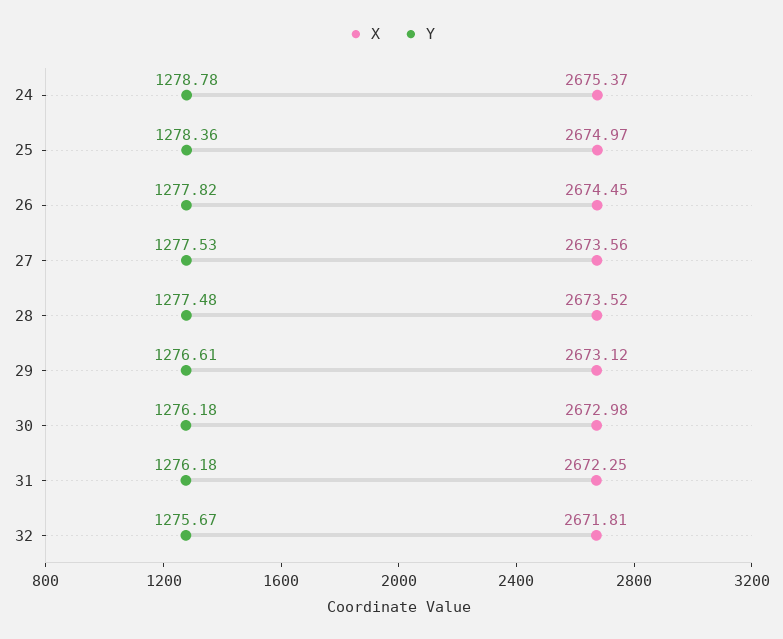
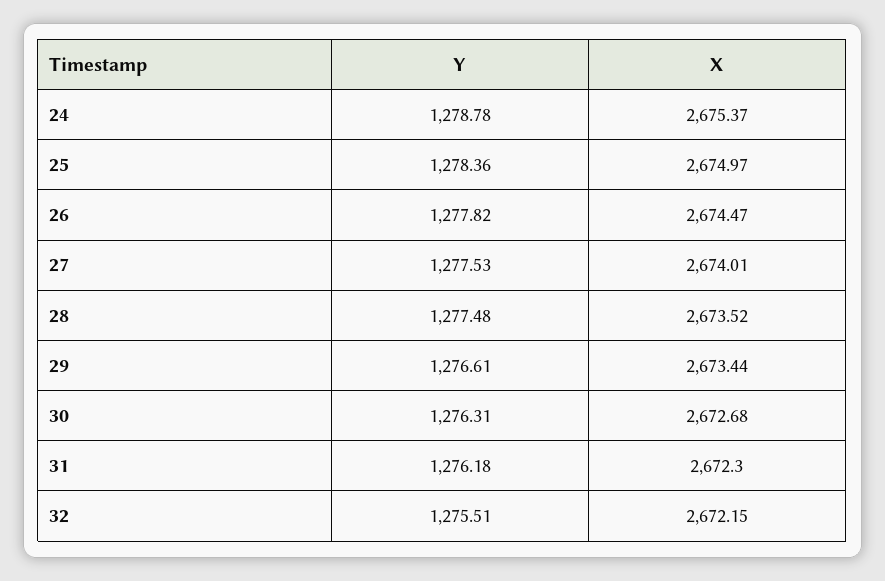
  {
    "X": {
      "24": 2675.37,
      "25": 2674.97,
-     "26": 2674.45,
+     "26": 2674.47,
-     "27": 2673.56,
+     "27": 2674.01,
      "28": 2673.52,
-     "29": 2673.12,
+     "29": 2673.44,
-     "30": 2672.98,
+     "30": 2672.68,
-     "31": 2672.25,
+     "31": 2672.3,
-     "32": 2671.81
+     "32": 2672.15
    },
    "Y": {
      "24": 1278.78,
      "25": 1278.36,
      "26": 1277.82,
      "27": 1277.53,
      "28": 1277.48,
      "29": 1276.61,
-     "30": 1276.18,
+     "30": 1276.31,
      "31": 1276.18,
-     "32": 1275.67
+     "32": 1275.51
    }
  }

